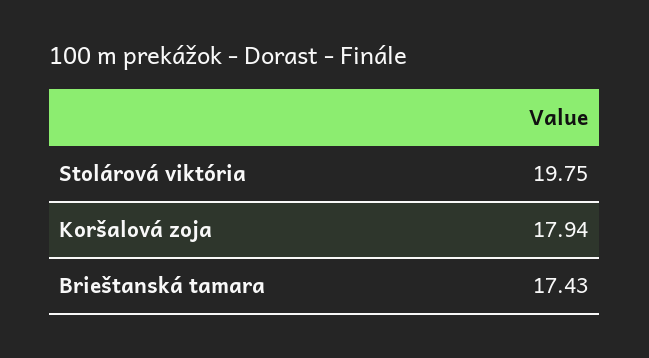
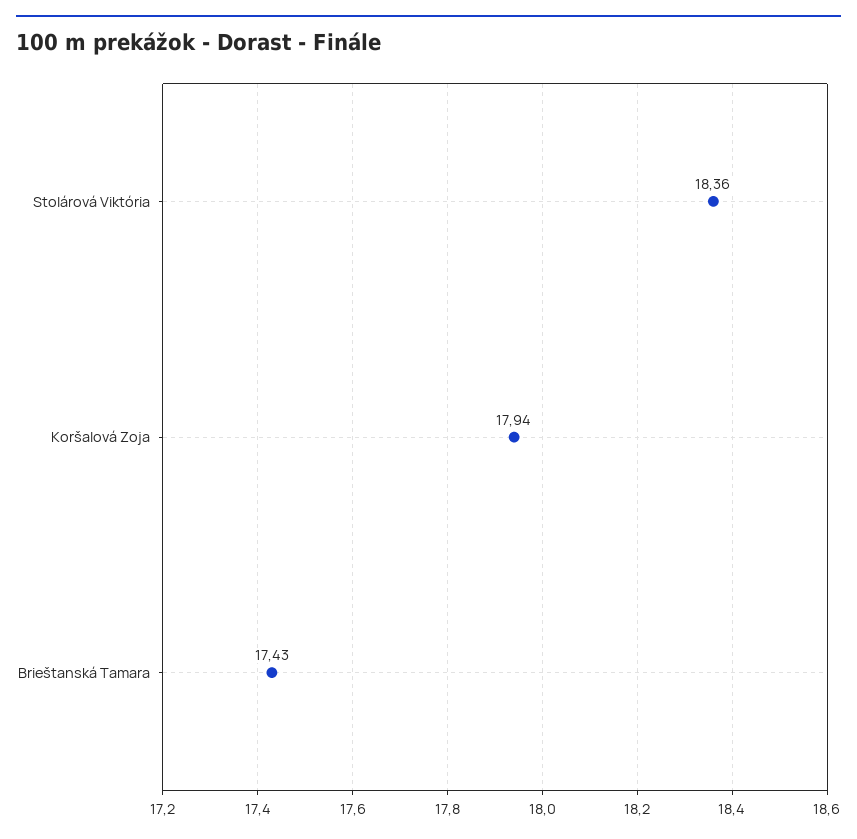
  {
-   "Stolárová viktória": 19.75,
+   "Stolárová viktória": 18.36,
    "Koršalová zoja": 17.94,
    "Brieštanská tamara": 17.43
  }

